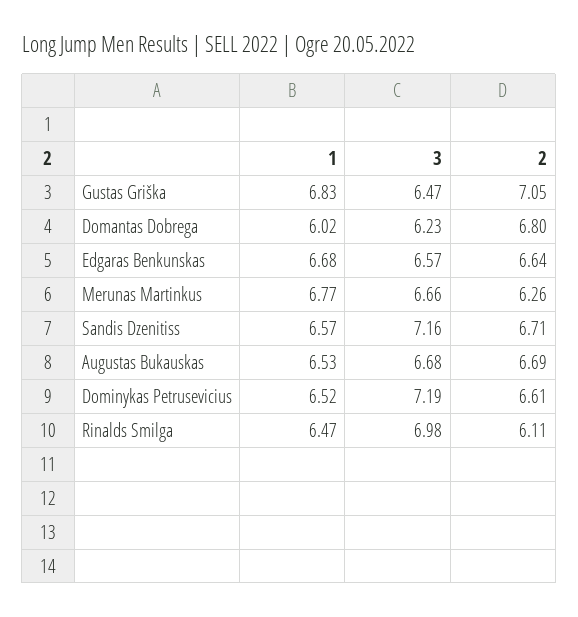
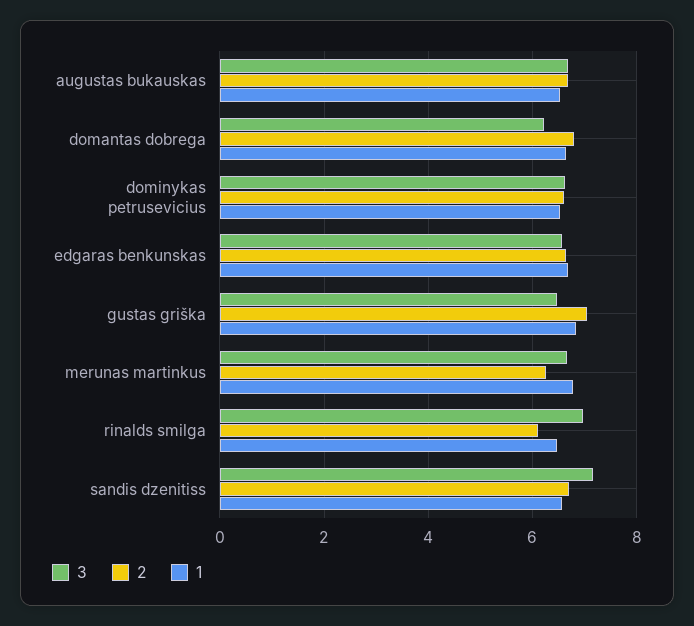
  {
    "1": {
      "Gustas Griška": 6.83,
-     "Domantas Dobrega": 6.02,
+     "Domantas Dobrega": 6.6,
      "Edgaras Benkunskas": 6.68,
      "Merunas Martinkus": 6.77,
      "Sandis Dzenitiss": 6.57,
      "Augustas Bukauskas": 6.53,
      "Dominykas Petrusevicius": 6.52,
      "Rinalds Smilga": 6.47
    },
    "3": {
      "Gustas Griška": 6.47,
      "Domantas Dobrega": 6.23,
      "Edgaras Benkunskas": 6.57,
      "Merunas Martinkus": 6.66,
      "Sandis Dzenitiss": 7.16,
      "Augustas Bukauskas": 6.68,
-     "Dominykas Petrusevicius": 7.19,
+     "Dominykas Petrusevicius": 6.6,
      "Rinalds Smilga": 6.98
    },
    "2": {
      "Gustas Griška": 7.05,
      "Domantas Dobrega": 6.8,
      "Edgaras Benkunskas": 6.64,
      "Merunas Martinkus": 6.26,
      "Sandis Dzenitiss": 6.71,
      "Augustas Bukauskas": 6.69,
      "Dominykas Petrusevicius": 6.61,
      "Rinalds Smilga": 6.11
    }
  }

